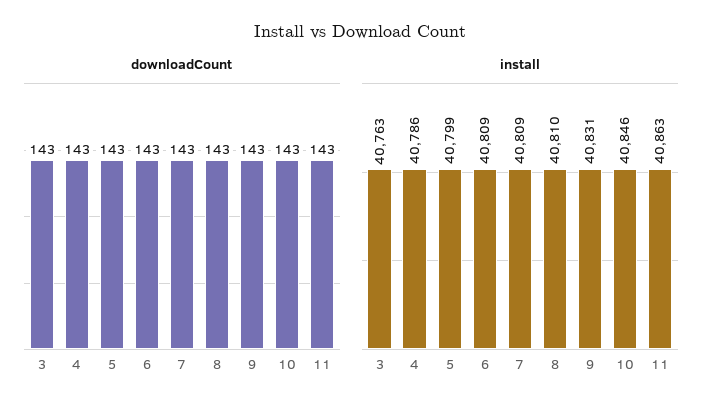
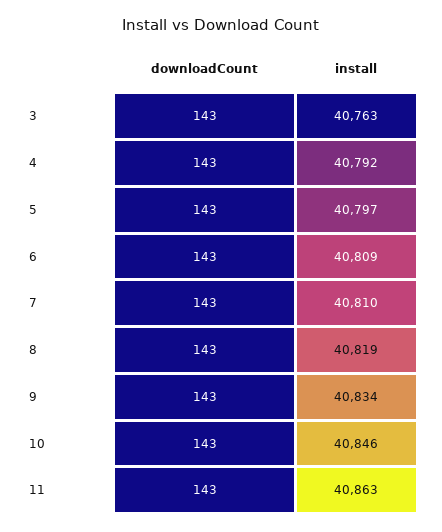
  {
    "downloadCount": {
      "3": 143,
      "4": 143,
      "5": 143,
      "6": 143,
      "7": 143,
      "8": 143,
      "9": 143,
      "10": 143,
      "11": 143
    },
    "install": {
      "3": 40763,
-     "4": 40786,
+     "4": 40792,
-     "5": 40799,
+     "5": 40797,
      "6": 40809,
-     "7": 40809,
+     "7": 40810,
-     "8": 40810,
+     "8": 40819,
-     "9": 40831,
+     "9": 40834,
      "10": 40846,
      "11": 40863
    }
  }

